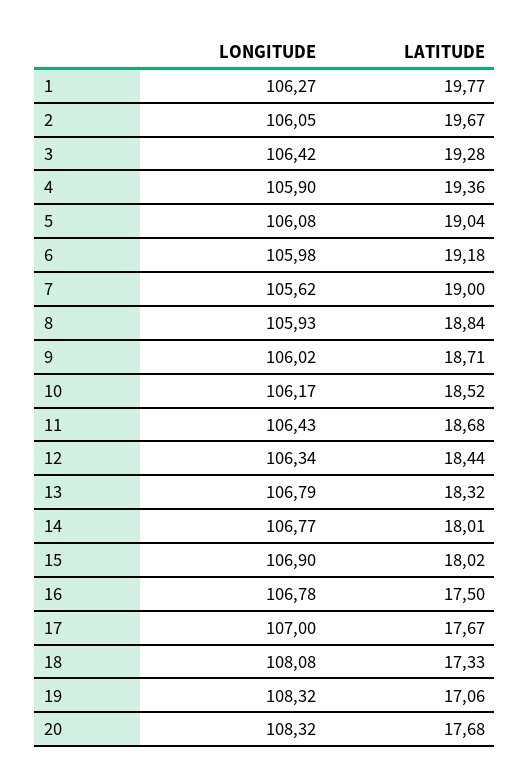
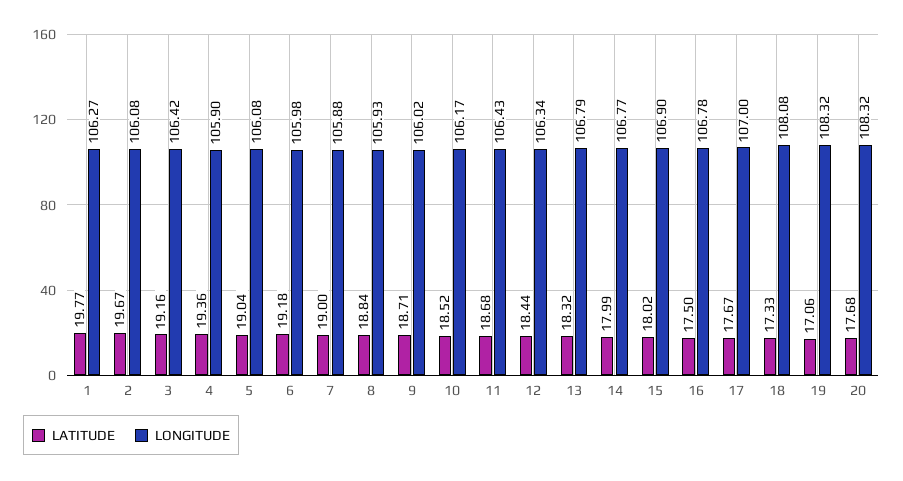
  {
    "LONGITUDE": {
      "1": 106.27,
-     "2": 106.05,
+     "2": 106.08,
      "3": 106.42,
      "4": 105.9,
      "5": 106.08,
      "6": 105.98,
-     "7": 105.62,
+     "7": 105.88,
      "8": 105.93,
      "9": 106.02,
      "10": 106.17,
      "11": 106.43,
      "12": 106.34,
      "13": 106.79,
      "14": 106.77,
      "15": 106.9,
      "16": 106.78,
      "17": 107,
      "18": 108.08,
      "19": 108.32,
      "20": 108.32
    },
    "LATITUDE": {
      "1": 19.77,
      "2": 19.67,
-     "3": 19.28,
+     "3": 19.16,
      "4": 19.36,
      "5": 19.04,
      "6": 19.18,
      "7": 19,
      "8": 18.84,
      "9": 18.71,
      "10": 18.52,
      "11": 18.68,
      "12": 18.44,
      "13": 18.32,
-     "14": 18.01,
+     "14": 17.99,
      "15": 18.02,
      "16": 17.5,
      "17": 17.67,
      "18": 17.33,
      "19": 17.06,
      "20": 17.68
    }
  }

